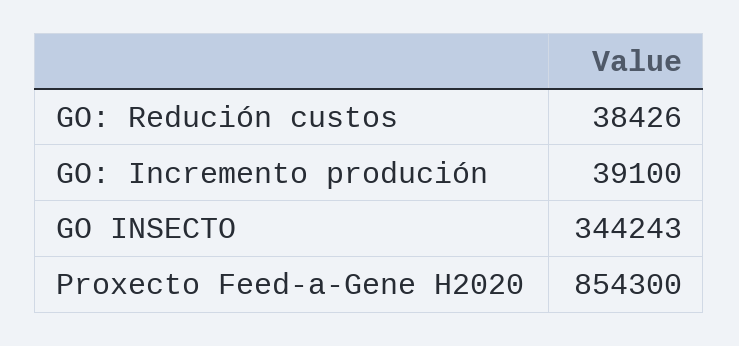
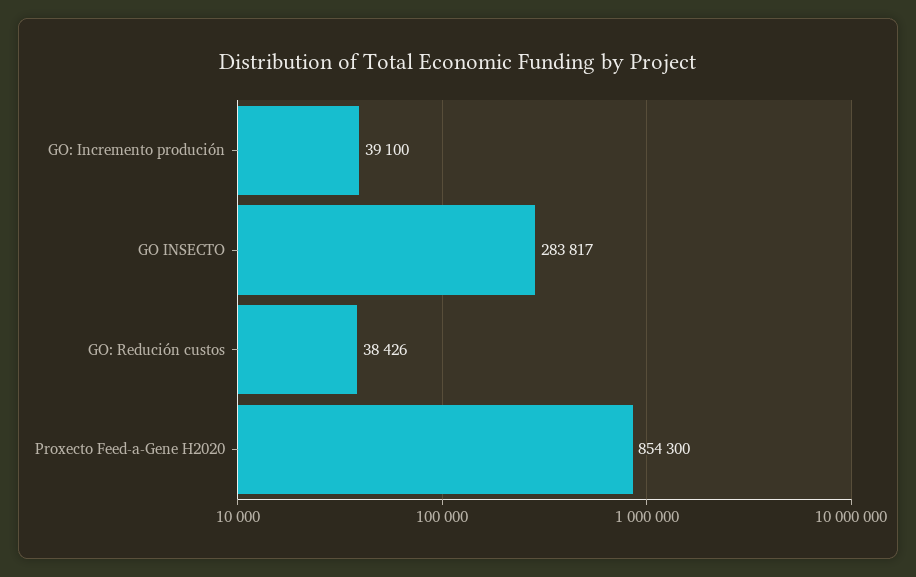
  {
    "GO: Redución custos": 38426,
    "GO: Incremento produción": 39100,
-   "GO INSECTO": 344243,
+   "GO INSECTO": 283817,
    "Proxecto Feed-a-Gene H2020": 854300
  }

